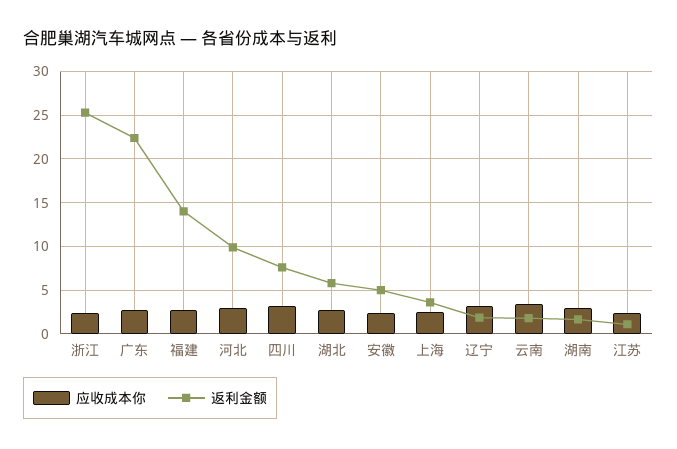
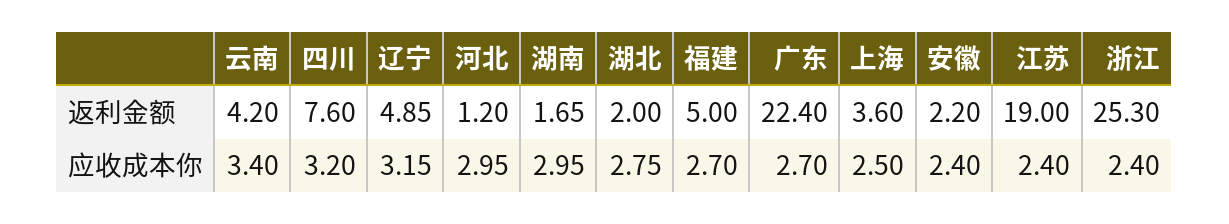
  {
    "应收成本你": {
      "浙江": 2.4,
      "广东": 2.7,
      "福建": 2.7,
      "河北": 2.95,
      "四川": 3.2,
      "湖北": 2.75,
      "安徽": 2.4,
      "上海": 2.5,
      "辽宁": 3.15,
      "云南": 3.4,
      "湖南": 2.95,
      "江苏": 2.4
    },
    "返利金额": {
      "浙江": 25.3,
      "广东": 22.4,
-     "福建": 14,
+     "福建": 5,
-     "河北": 10,
+     "河北": 1.2,
      "四川": 7.6,
-     "湖北": 6,
+     "湖北": 2,
-     "安徽": 5,
+     "安徽": 2.2,
      "上海": 3.6,
-     "辽宁": 2,
+     "辽宁": 4.85,
-     "云南": 2,
+     "云南": 4.2,
      "湖南": 1.65,
-     "江苏": 1
+     "江苏": 19
    }
  }

